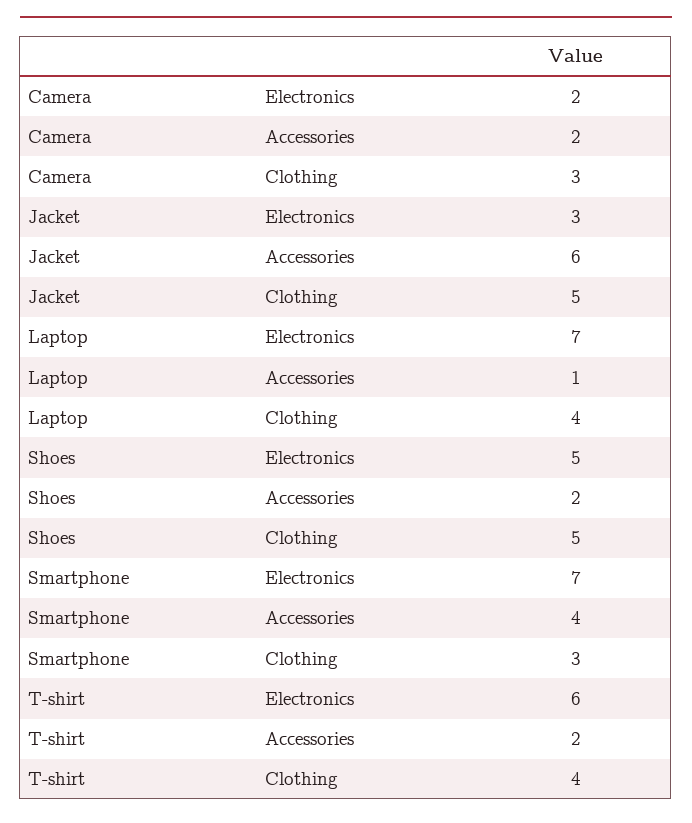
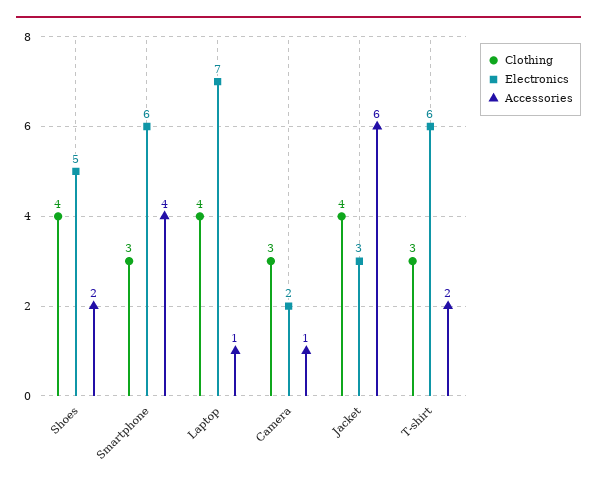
  {
    "Electronics": {
      "Camera": 2,
      "Jacket": 3,
      "Laptop": 7,
      "Shoes": 5,
-     "Smartphone": 7,
+     "Smartphone": 6,
      "T-shirt": 6
    },
    "Accessories": {
-     "Camera": 2,
+     "Camera": 1,
      "Jacket": 6,
      "Laptop": 1,
      "Shoes": 2,
      "Smartphone": 4,
      "T-shirt": 2
    },
    "Clothing": {
      "Camera": 3,
-     "Jacket": 5,
+     "Jacket": 4,
      "Laptop": 4,
-     "Shoes": 5,
+     "Shoes": 4,
      "Smartphone": 3,
-     "T-shirt": 4
+     "T-shirt": 3
    }
  }

